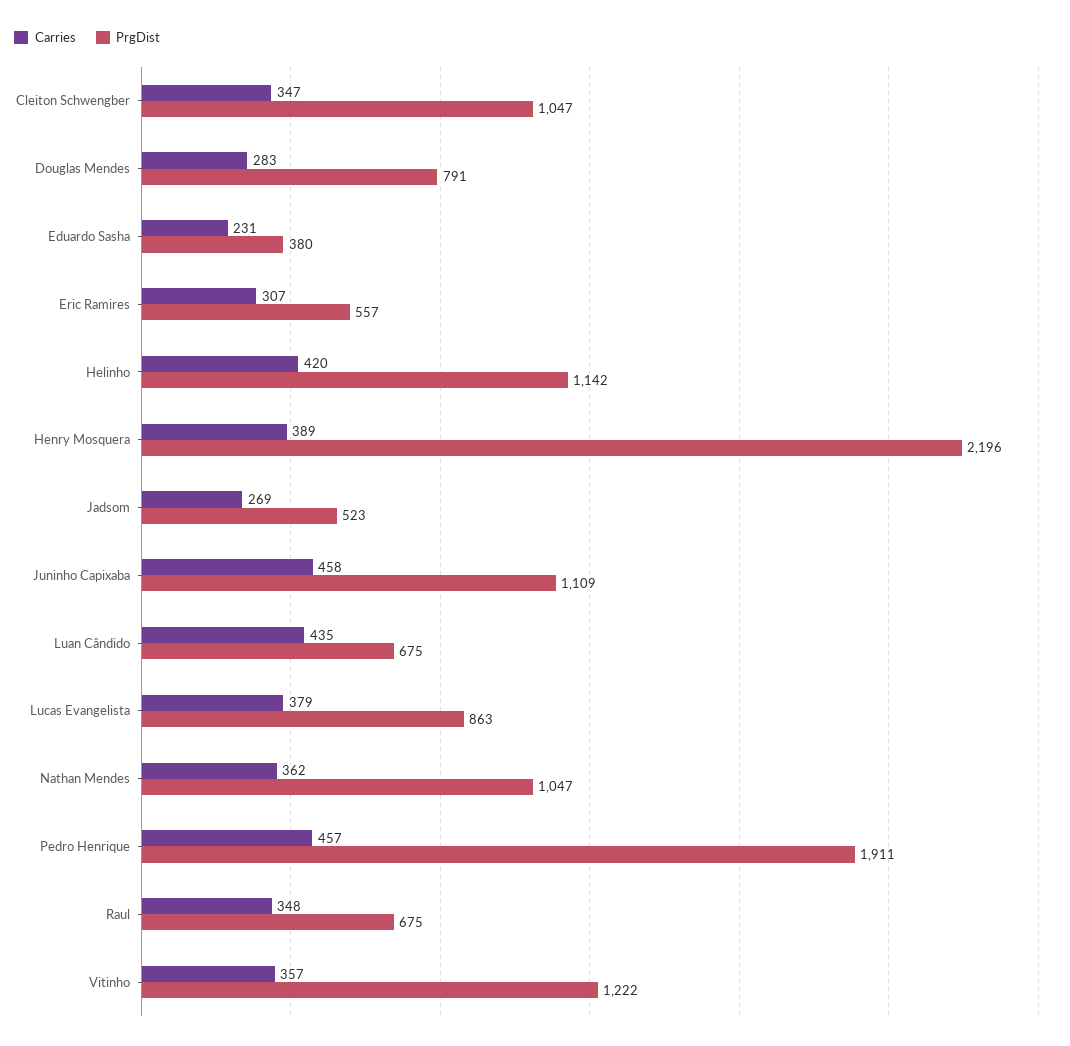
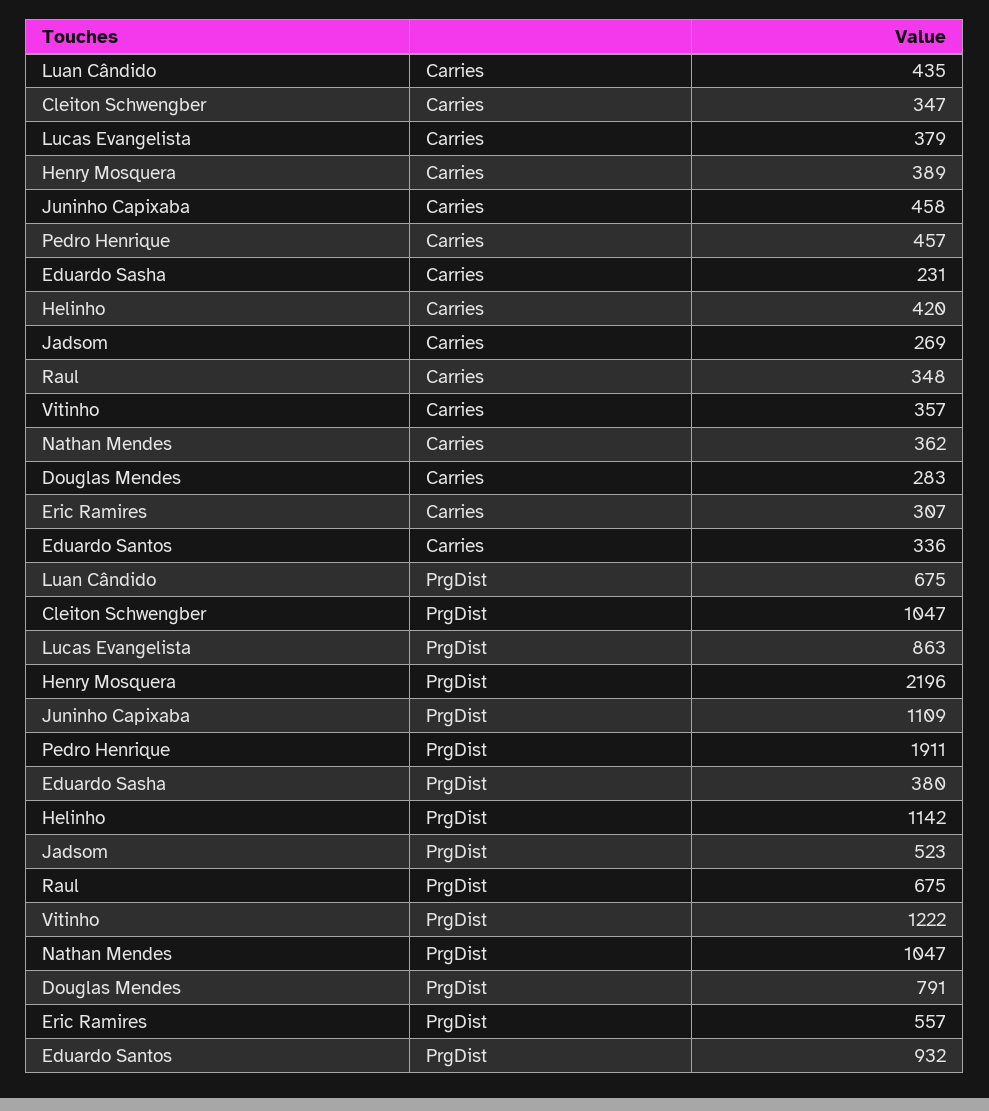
  {
    "Carries": {
      "Cleiton Schwengber": 347,
      "Douglas Mendes": 283,
      "Eduardo Sasha": 231,
      "Eric Ramires": 307,
      "Helinho": 420,
      "Henry Mosquera": 389,
      "Jadsom": 269,
      "Juninho Capixaba": 458,
      "Luan Cândido": 435,
      "Lucas Evangelista": 379,
      "Nathan Mendes": 362,
      "Pedro Henrique": 457,
      "Raul": 348,
-     "Vitinho": 357
+     "Vitinho": 357,
+     "Eduardo Santos": 336
    },
    "PrgDist": {
      "Cleiton Schwengber": 1047,
      "Douglas Mendes": 791,
      "Eduardo Sasha": 380,
      "Eric Ramires": 557,
      "Helinho": 1142,
      "Henry Mosquera": 2196,
      "Jadsom": 523,
      "Juninho Capixaba": 1109,
      "Luan Cândido": 675,
      "Lucas Evangelista": 863,
      "Nathan Mendes": 1047,
      "Pedro Henrique": 1911,
      "Raul": 675,
-     "Vitinho": 1222
+     "Vitinho": 1222,
+     "Eduardo Santos": 932
    }
  }

